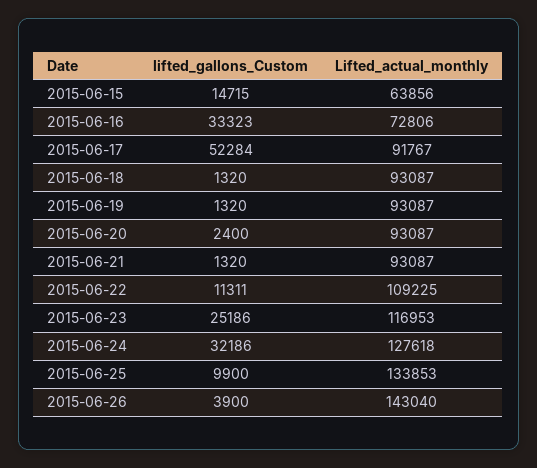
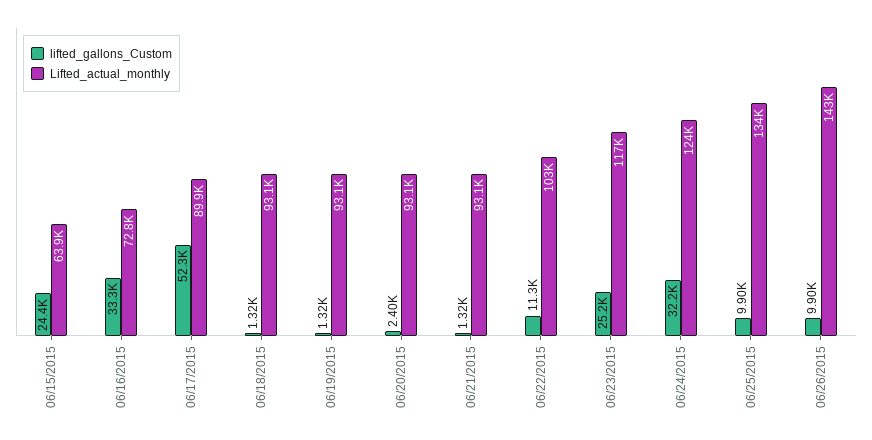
  {
    "lifted_gallons_Custom": {
-     "2015-06-15": 14715,
+     "2015-06-15": 24400,
      "2015-06-16": 33323,
      "2015-06-17": 52284,
      "2015-06-18": 1320,
      "2015-06-19": 1320,
      "2015-06-20": 2400,
      "2015-06-21": 1320,
      "2015-06-22": 11311,
      "2015-06-23": 25186,
      "2015-06-24": 32186,
      "2015-06-25": 9900,
-     "2015-06-26": 3900
+     "2015-06-26": 9900
    },
    "Lifted_actual_monthly": {
      "2015-06-15": 63856,
      "2015-06-16": 72806,
-     "2015-06-17": 91767,
+     "2015-06-17": 89900,
      "2015-06-18": 93087,
      "2015-06-19": 93087,
      "2015-06-20": 93087,
      "2015-06-21": 93087,
-     "2015-06-22": 109225,
+     "2015-06-22": 103000,
      "2015-06-23": 116953,
-     "2015-06-24": 127618,
+     "2015-06-24": 124000,
      "2015-06-25": 133853,
      "2015-06-26": 143040
    }
  }

